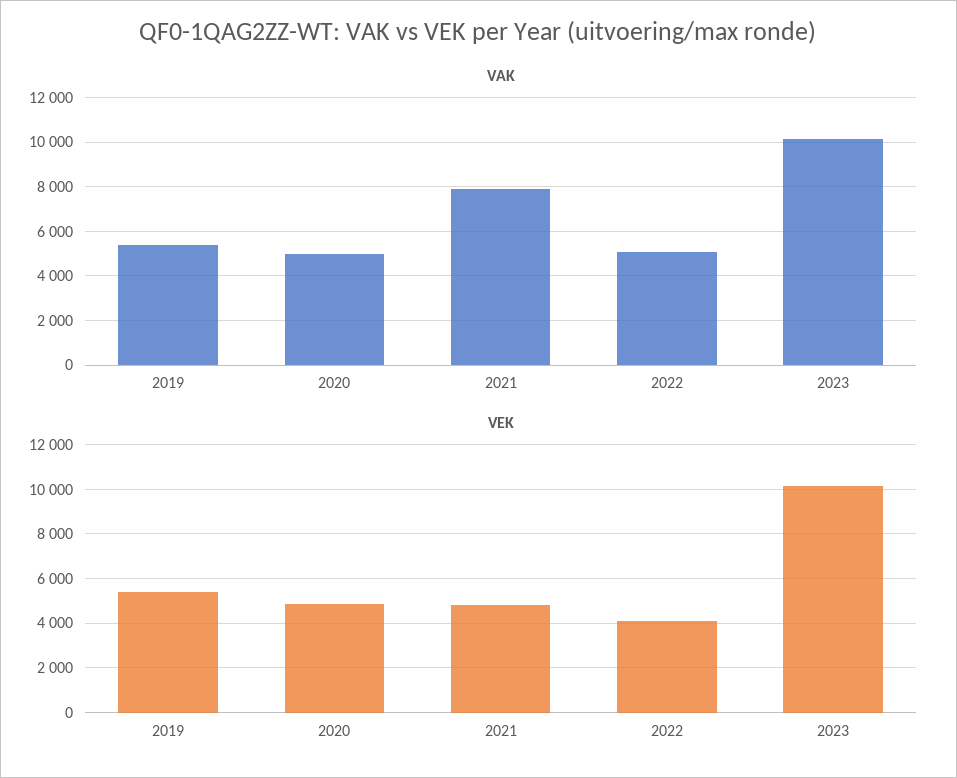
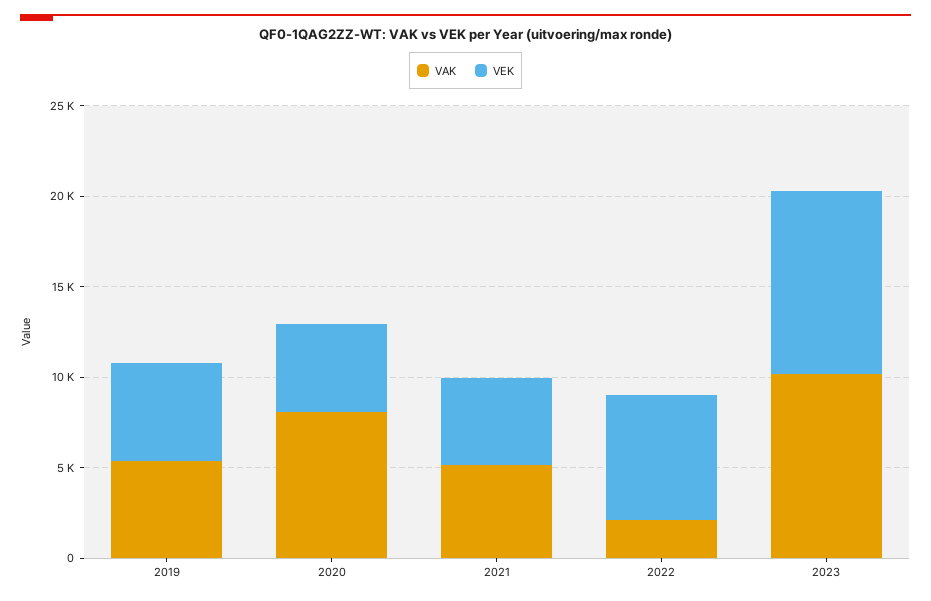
  {
    "VAK": {
      "2019": 5500,
-     "2020": 5000,
+     "2020": 8000,
-     "2021": 8000,
+     "2021": 5000,
-     "2022": 5000,
+     "2022": 2000,
      "2023": 10000
    },
    "VEK": {
      "2019": 5500,
      "2020": 5000,
      "2021": 5000,
-     "2022": 4000,
+     "2022": 7000,
      "2023": 10000
    }
  }

